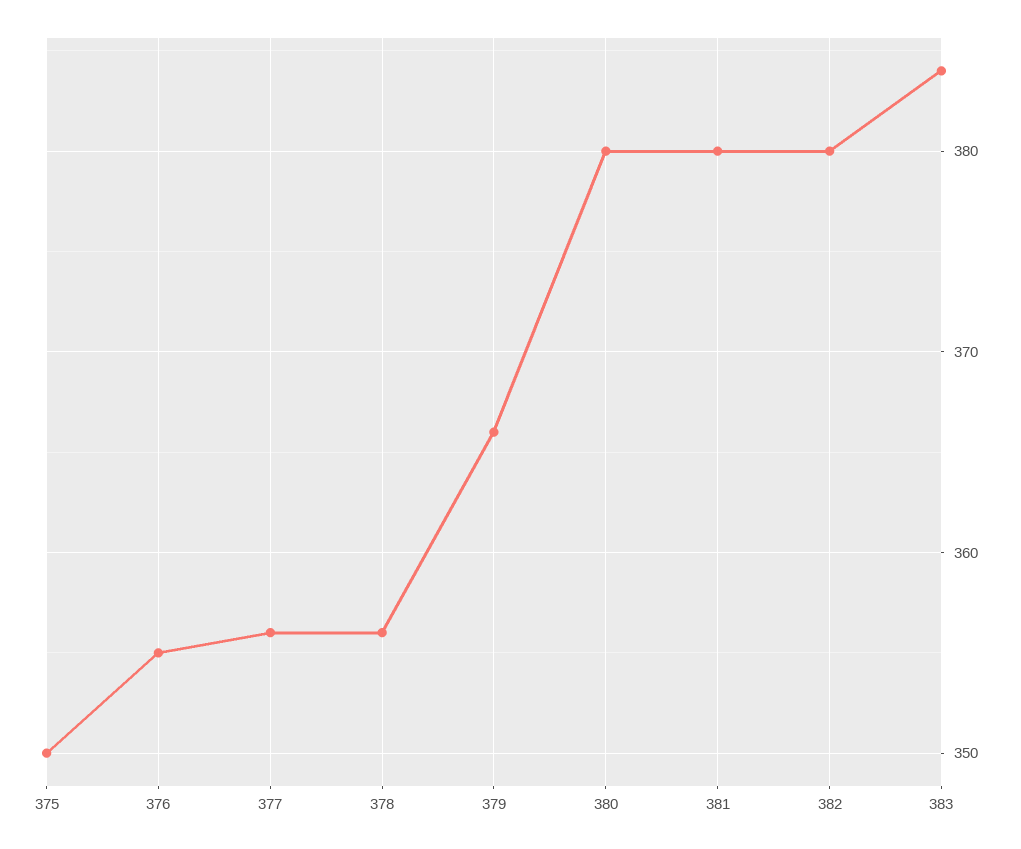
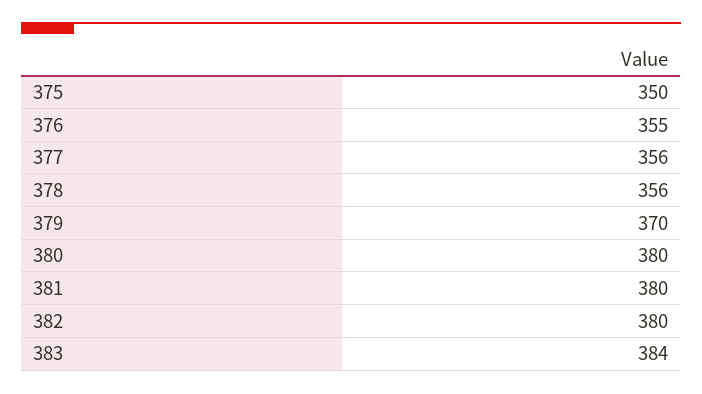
  {
    "375": 350,
    "376": 355,
    "377": 356,
    "378": 356,
-   "379": 366,
+   "379": 370,
    "380": 380,
    "381": 380,
    "382": 380,
    "383": 384
  }

